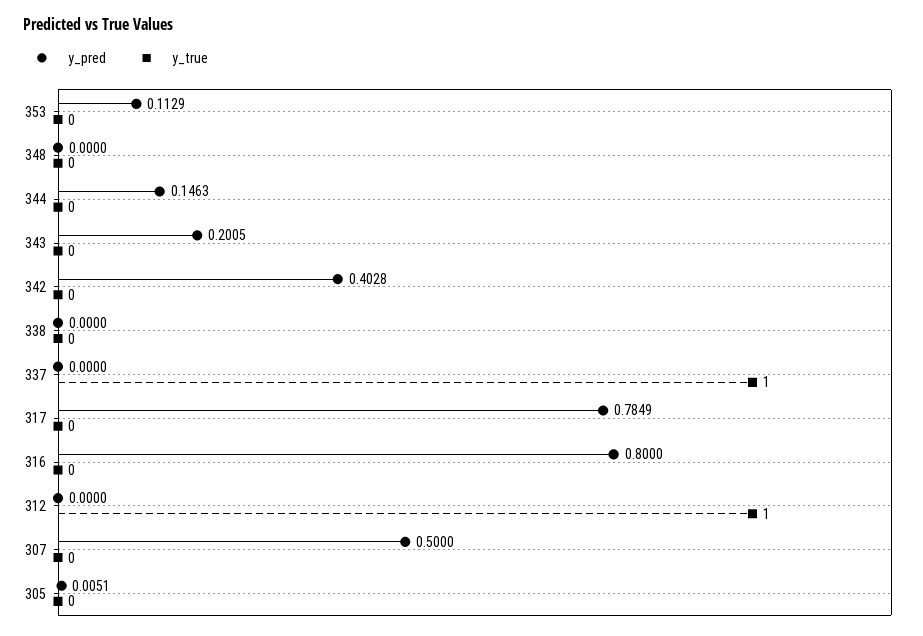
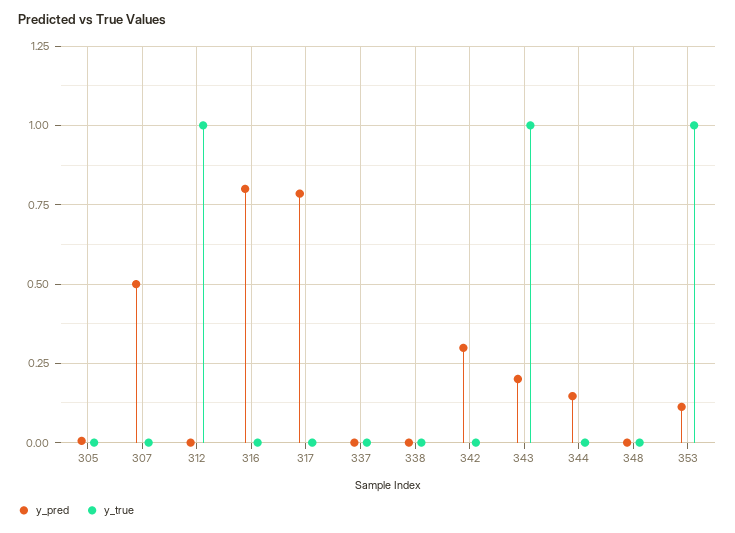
  {
    "y_pred": {
      "353": 0.1129,
      "348": 0,
      "344": 0.1463,
      "343": 0.2005,
-     "342": 0.4028,
+     "342": 0.3,
      "338": 0,
      "337": 0,
      "317": 0.7849,
      "316": 0.8,
      "312": 0,
      "307": 0.5,
      "305": 0.0051
    },
    "y_true": {
-     "353": 0,
+     "353": 1,
      "348": 0,
      "344": 0,
-     "343": 0,
+     "343": 1,
      "342": 0,
      "338": 0,
-     "337": 1,
+     "337": 0,
      "317": 0,
      "316": 0,
      "312": 1,
      "307": 0,
      "305": 0
    }
  }

